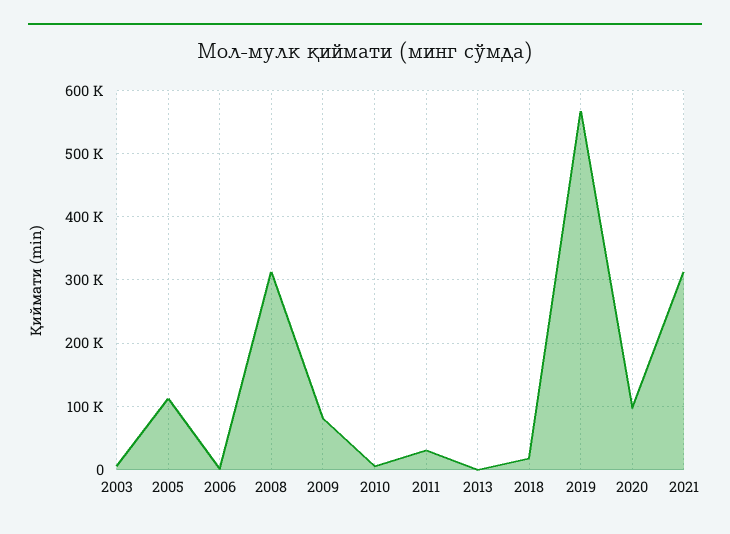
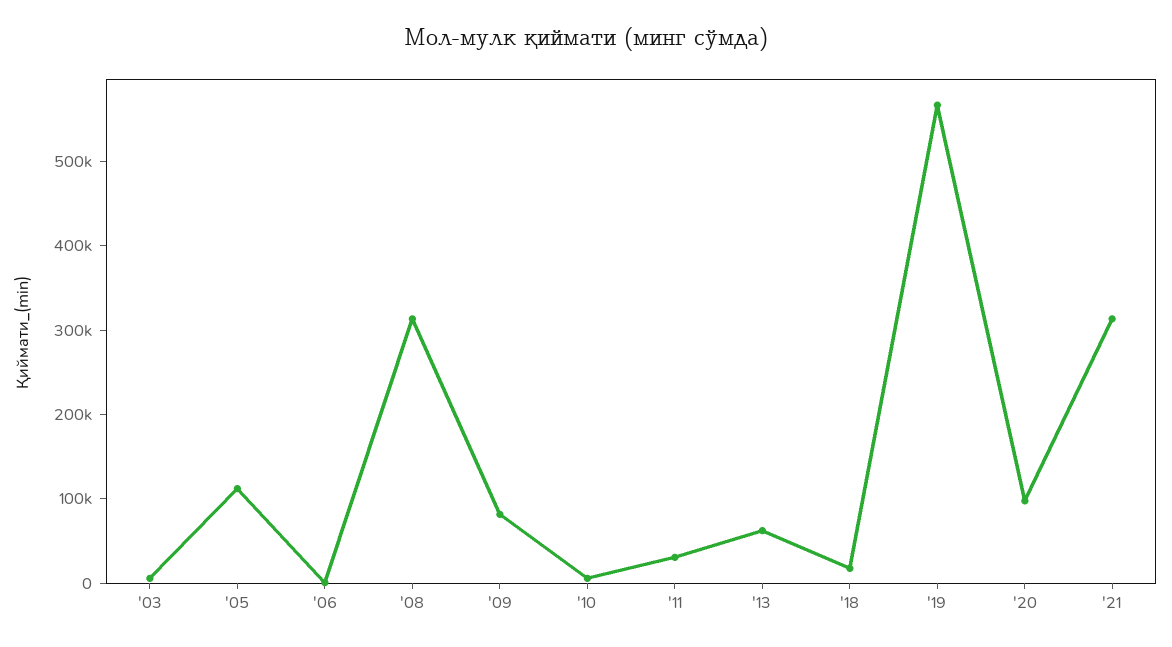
  {
    "2003": 10000,
    "2005": 110000,
    "2006": 0,
    "2008": 310000,
    "2009": 80000,
    "2010": 10000,
    "2011": 30000,
-   "2013": 0,
+   "2013": 60000,
    "2018": 20000,
    "2019": 570000,
    "2020": 100000,
    "2021": 310000
  }

